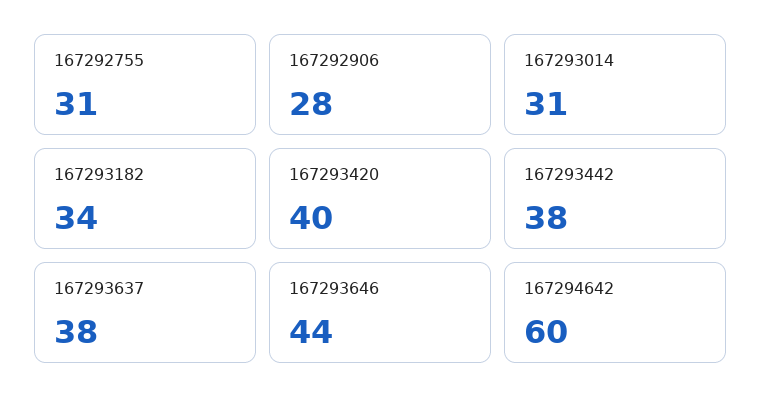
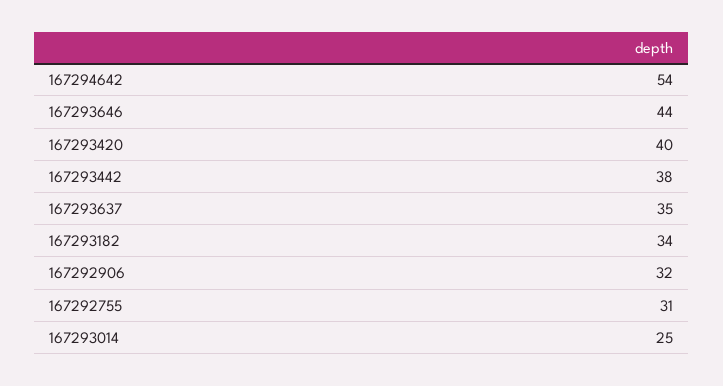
  {
    "167292755": 31,
-   "167292906": 28,
+   "167292906": 32,
-   "167293014": 31,
+   "167293014": 25,
    "167293182": 34,
    "167293420": 40,
    "167293442": 38,
-   "167293637": 38,
+   "167293637": 35,
    "167293646": 44,
-   "167294642": 60
+   "167294642": 54
  }

